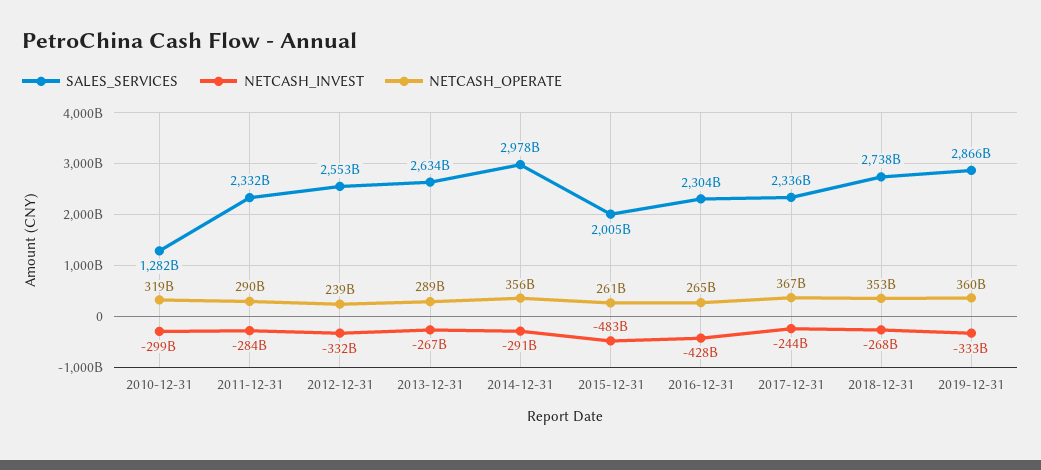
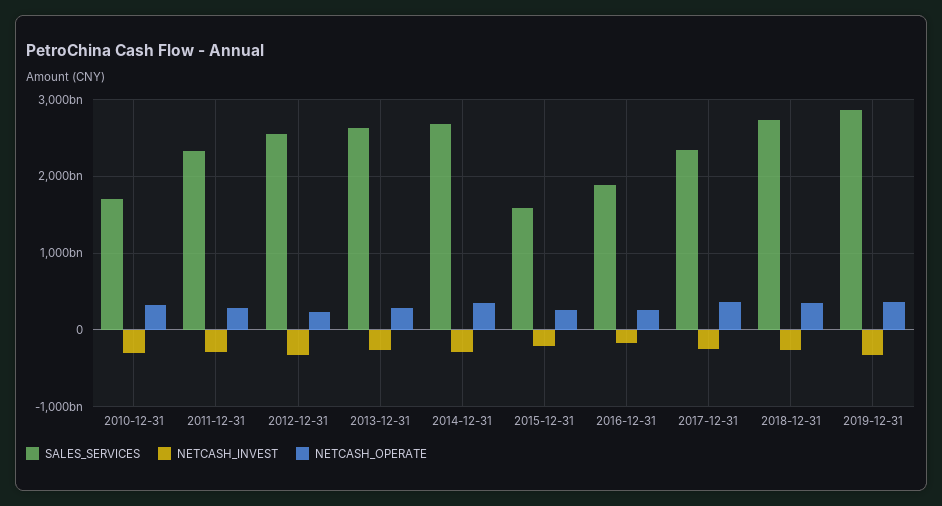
  {
    "SALES_SERVICES": {
-     "2010-12-31": 1282000000000,
+     "2010-12-31": 1700000000000,
      "2011-12-31": 2332000000000,
      "2012-12-31": 2553000000000,
      "2013-12-31": 2634000000000,
-     "2014-12-31": 2978000000000,
+     "2014-12-31": 2700000000000,
-     "2015-12-31": 2005000000000,
+     "2015-12-31": 1600000000000,
-     "2016-12-31": 2304000000000,
+     "2016-12-31": 1900000000000,
      "2017-12-31": 2336000000000,
      "2018-12-31": 2738000000000,
      "2019-12-31": 2866000000000
    },
    "NETCASH_INVEST": {
      "2010-12-31": -299000000000,
      "2011-12-31": -284000000000,
      "2012-12-31": -332000000000,
      "2013-12-31": -267000000000,
      "2014-12-31": -291000000000,
-     "2015-12-31": -483000000000,
+     "2015-12-31": -200000000000,
-     "2016-12-31": -428000000000,
+     "2016-12-31": -200000000000,
      "2017-12-31": -244000000000,
      "2018-12-31": -268000000000,
      "2019-12-31": -333000000000
    },
    "NETCASH_OPERATE": {
      "2010-12-31": 319000000000,
      "2011-12-31": 290000000000,
      "2012-12-31": 239000000000,
      "2013-12-31": 289000000000,
      "2014-12-31": 356000000000,
      "2015-12-31": 261000000000,
      "2016-12-31": 265000000000,
      "2017-12-31": 367000000000,
      "2018-12-31": 353000000000,
      "2019-12-31": 360000000000
    }
  }

